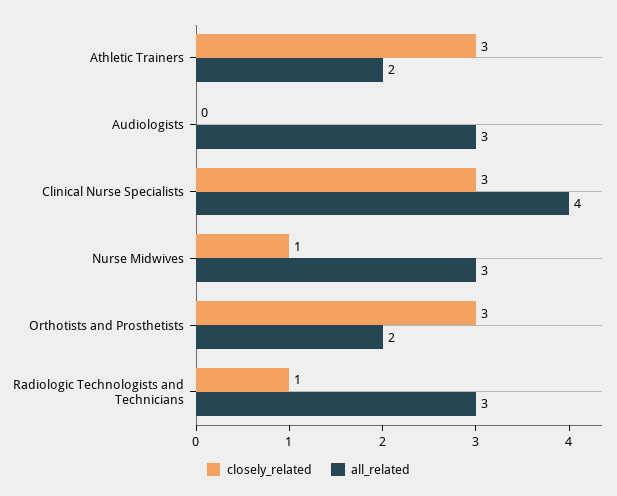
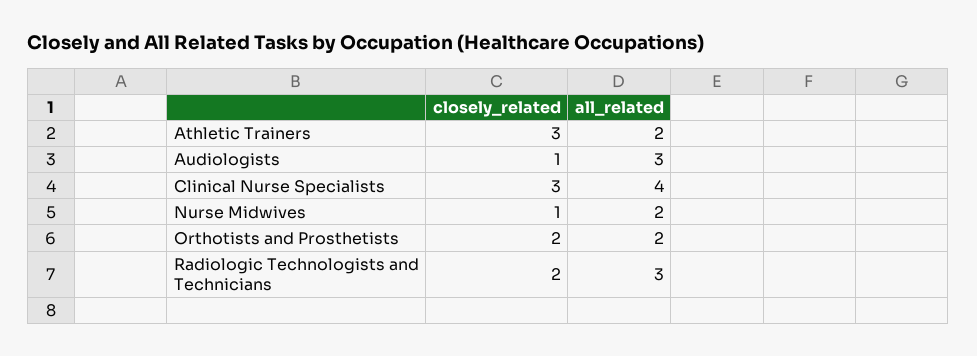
  {
    "closely_related": {
      "Athletic Trainers": 3,
-     "Audiologists": 0,
+     "Audiologists": 1,
      "Clinical Nurse Specialists": 3,
      "Nurse Midwives": 1,
-     "Orthotists and Prosthetists": 3,
+     "Orthotists and Prosthetists": 2,
-     "Radiologic Technologists and Technicians": 1
+     "Radiologic Technologists and Technicians": 2
    },
    "all_related": {
      "Athletic Trainers": 2,
      "Audiologists": 3,
      "Clinical Nurse Specialists": 4,
-     "Nurse Midwives": 3,
+     "Nurse Midwives": 2,
      "Orthotists and Prosthetists": 2,
      "Radiologic Technologists and Technicians": 3
    }
  }

